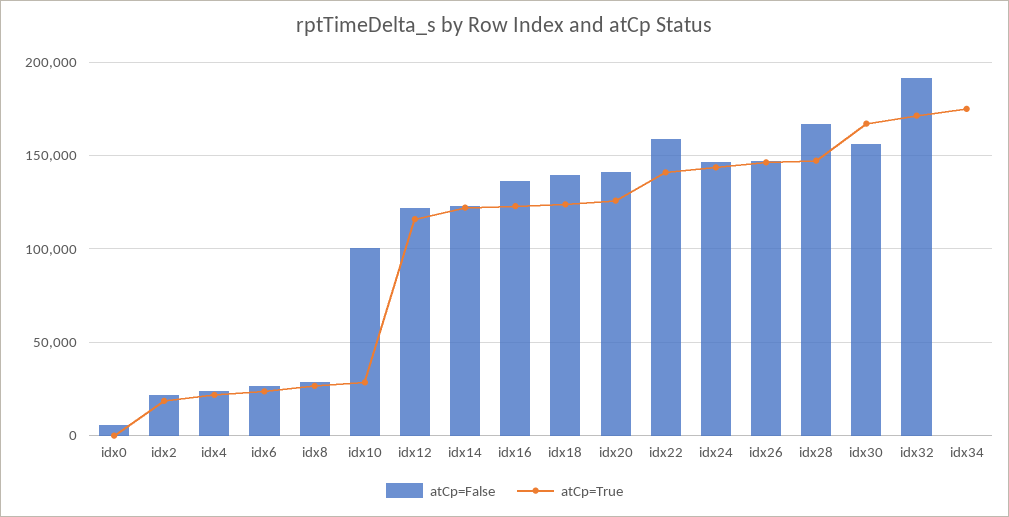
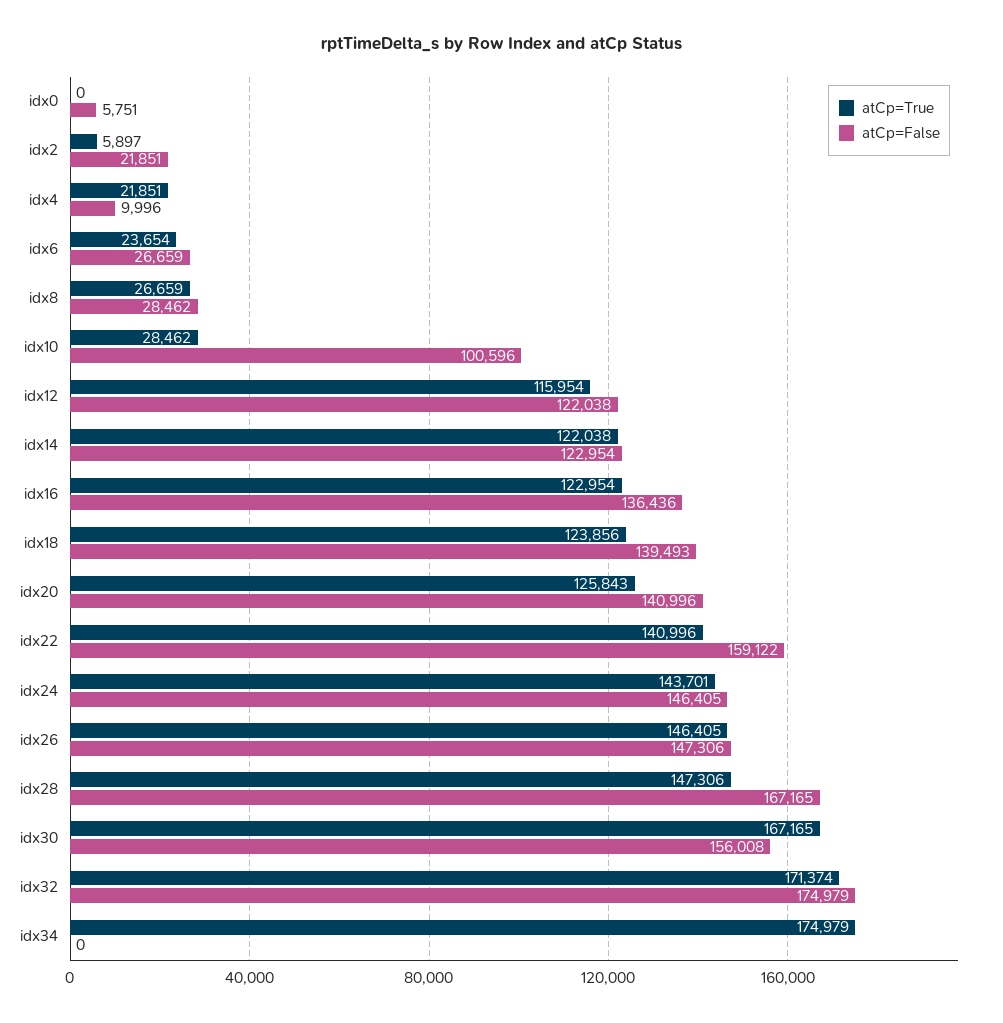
  {
    "atCp=False": {
      "idx0": 5751,
      "idx2": 21851,
-     "idx4": 25000,
+     "idx4": 9996,
      "idx6": 26659,
      "idx8": 28462,
      "idx10": 100596,
      "idx12": 122038,
      "idx14": 122954,
      "idx16": 136436,
      "idx18": 139493,
      "idx20": 140996,
      "idx22": 159122,
      "idx24": 146405,
      "idx26": 147306,
      "idx28": 167165,
      "idx30": 156008,
-     "idx32": 190000,
+     "idx32": 174979,
      "idx34": 0
    },
    "atCp=True": {
      "idx0": 0,
-     "idx2": 20000,
+     "idx2": 5897,
      "idx4": 21851,
      "idx6": 23654,
      "idx8": 26659,
      "idx10": 28462,
      "idx12": 115954,
      "idx14": 122038,
      "idx16": 122954,
      "idx18": 123856,
      "idx20": 125843,
      "idx22": 140996,
      "idx24": 143701,
      "idx26": 146405,
      "idx28": 147306,
      "idx30": 167165,
      "idx32": 171374,
      "idx34": 174979
    }
  }

